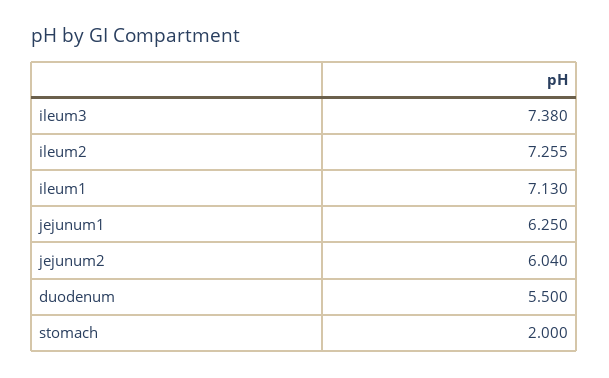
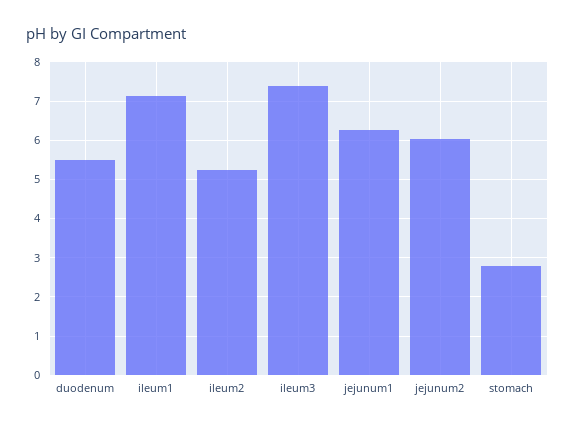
  {
    "ileum3": 7.38,
-   "ileum2": 7.255,
+   "ileum2": 5.2,
    "ileum1": 7.13,
    "jejunum1": 6.25,
    "jejunum2": 6.04,
    "duodenum": 5.5,
-   "stomach": 2
+   "stomach": 2.8
  }

